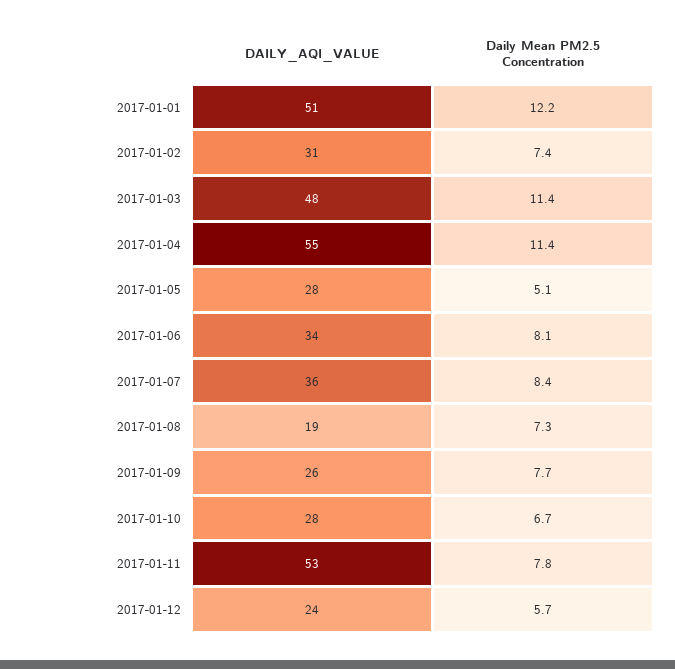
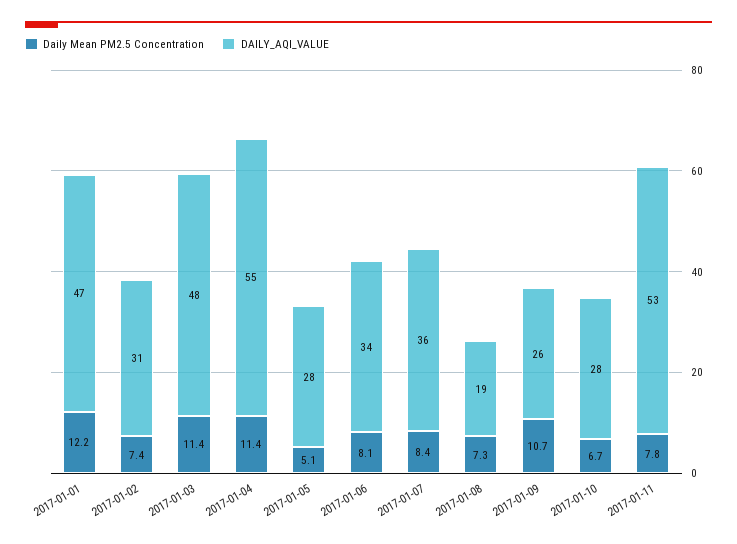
  {
    "DAILY_AQI_VALUE": {
-     "2017-01-01": 51,
+     "2017-01-01": 47,
      "2017-01-02": 31,
      "2017-01-03": 48,
      "2017-01-04": 55,
      "2017-01-05": 28,
      "2017-01-06": 34,
      "2017-01-07": 36,
      "2017-01-08": 19,
      "2017-01-09": 26,
      "2017-01-10": 28,
-     "2017-01-11": 53,
+     "2017-01-11": 53
-     "2017-01-12": 24
    },
    "Daily Mean PM2.5 Concentration": {
      "2017-01-01": 12.2,
      "2017-01-02": 7.4,
      "2017-01-03": 11.4,
      "2017-01-04": 11.4,
      "2017-01-05": 5.1,
      "2017-01-06": 8.1,
      "2017-01-07": 8.4,
      "2017-01-08": 7.3,
-     "2017-01-09": 7.7,
+     "2017-01-09": 10.7,
      "2017-01-10": 6.7,
-     "2017-01-11": 7.8,
+     "2017-01-11": 7.8
-     "2017-01-12": 5.7
    }
  }

